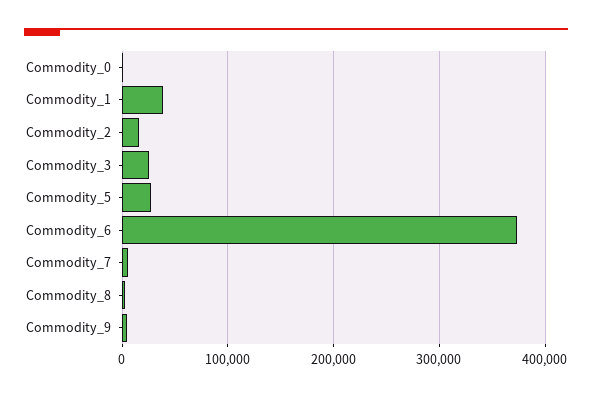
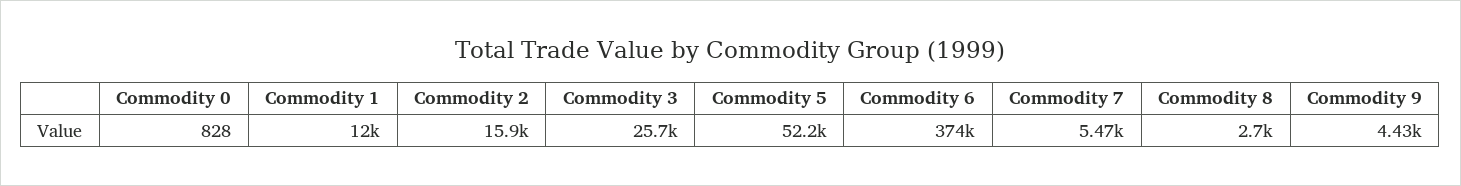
  {
    "Commodity_0": 828,
-   "Commodity_1": 40000,
+   "Commodity_1": 12000,
    "Commodity_2": 15900,
    "Commodity_3": 25700,
-   "Commodity_5": 30000,
+   "Commodity_5": 52200,
    "Commodity_6": 374000,
    "Commodity_7": 5470,
    "Commodity_8": 2700,
    "Commodity_9": 4430
  }

